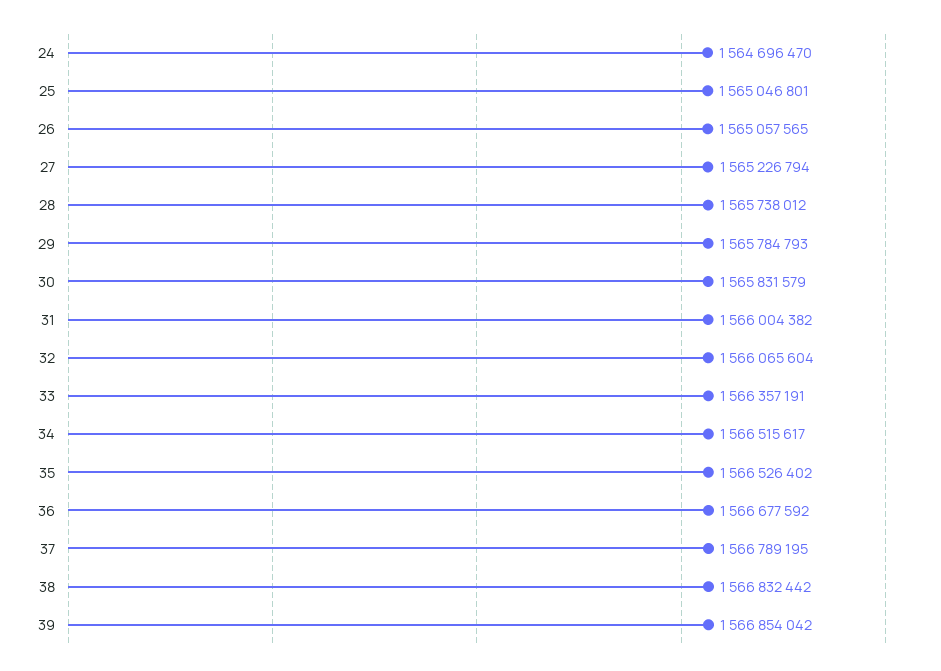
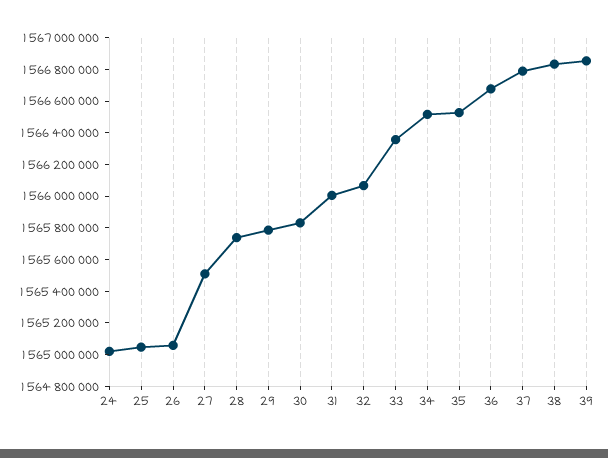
  {
-   "24": 1564696470,
+   "24": 1565000000,
    "25": 1565046801,
    "26": 1565057565,
-   "27": 1565226794,
+   "27": 1565500000,
    "28": 1565738012,
    "29": 1565784793,
    "30": 1565831579,
    "31": 1566004382,
    "32": 1566065604,
    "33": 1566357191,
    "34": 1566515617,
    "35": 1566526402,
    "36": 1566677592,
    "37": 1566789195,
    "38": 1566832442,
    "39": 1566854042
  }

